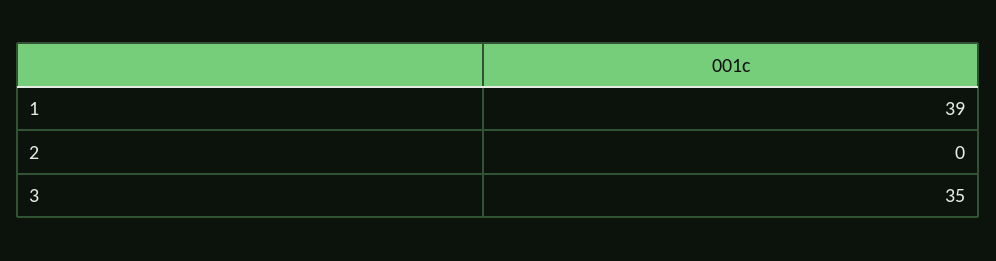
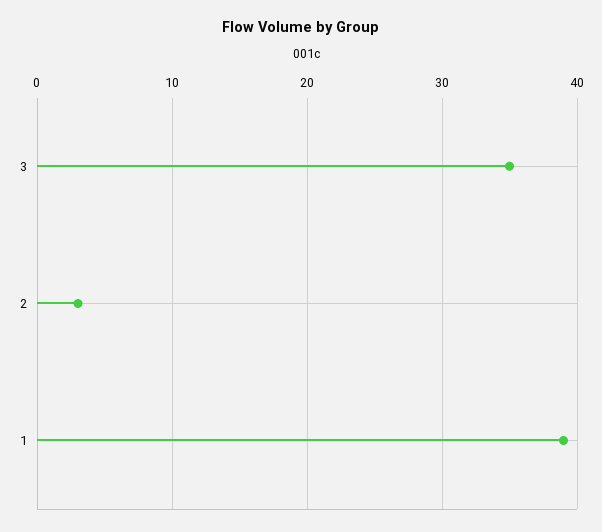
  {
    "1": 39,
-   "2": 0,
+   "2": 3,
    "3": 35
  }

